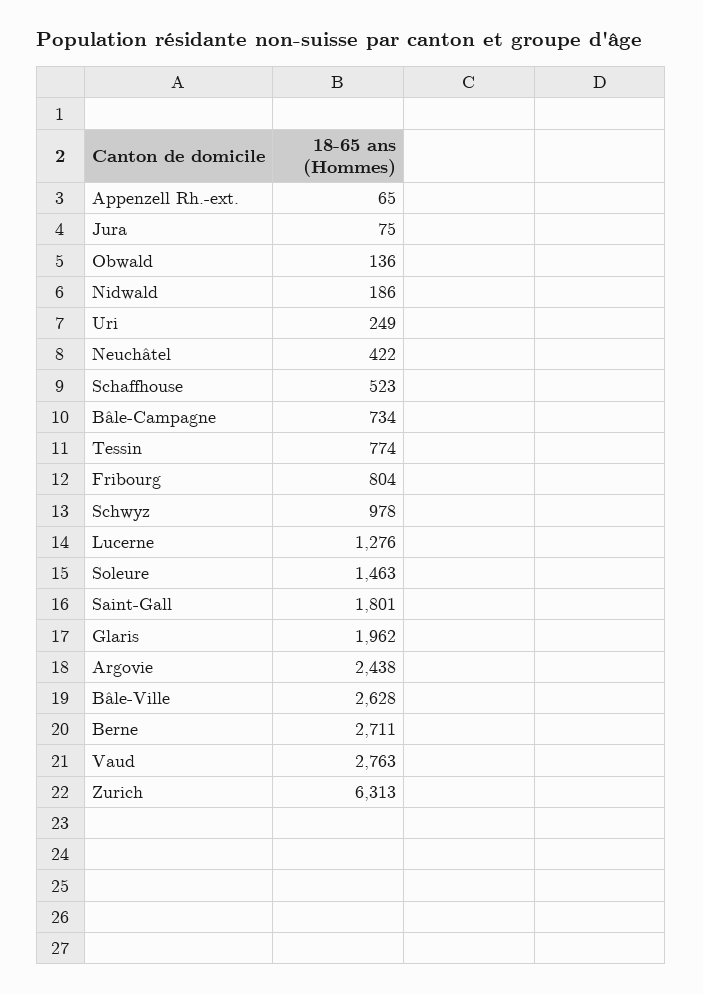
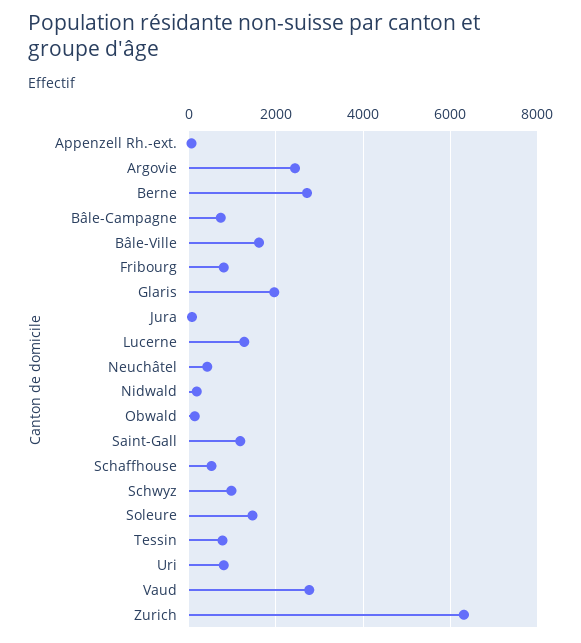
  {
    "Appenzell Rh.-ext.": 65,
    "Jura": 75,
    "Obwald": 136,
    "Nidwald": 186,
-   "Uri": 249,
+   "Uri": 800,
    "Neuchâtel": 422,
    "Schaffhouse": 523,
    "Bâle-Campagne": 734,
    "Tessin": 774,
    "Fribourg": 804,
    "Schwyz": 978,
    "Lucerne": 1276,
    "Soleure": 1463,
-   "Saint-Gall": 1801,
+   "Saint-Gall": 1200,
    "Glaris": 1962,
    "Argovie": 2438,
-   "Bâle-Ville": 2628,
+   "Bâle-Ville": 1600,
    "Berne": 2711,
    "Vaud": 2763,
    "Zurich": 6313
  }

